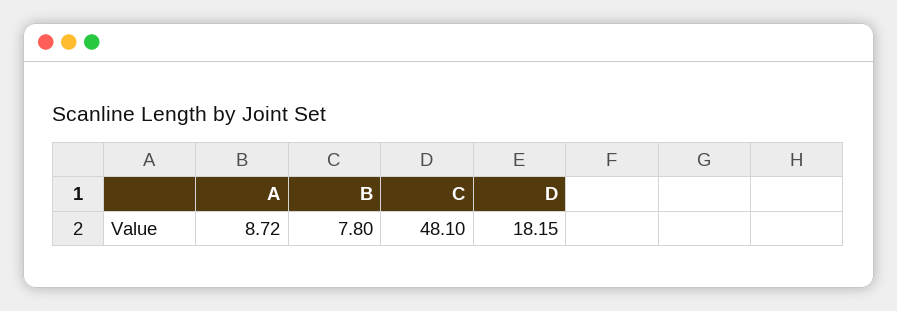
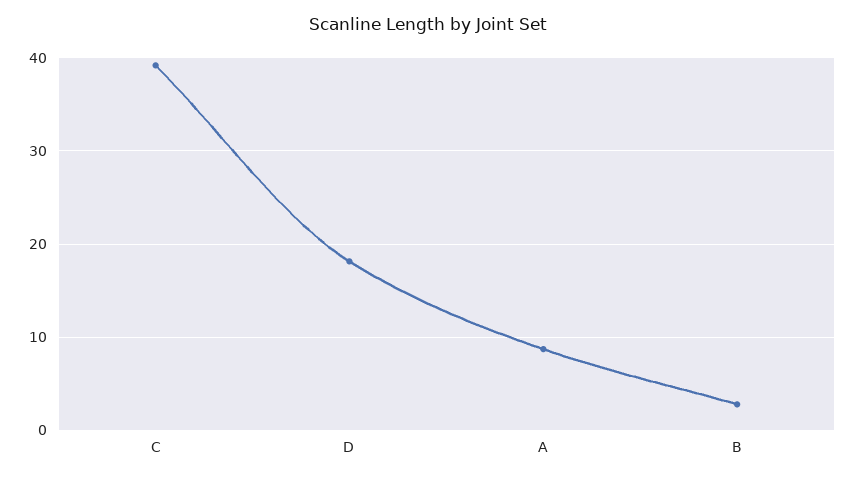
  {
    "A": 8.72,
-   "B": 7.8,
+   "B": 3,
-   "C": 48.1,
+   "C": 39,
    "D": 18.15
  }

